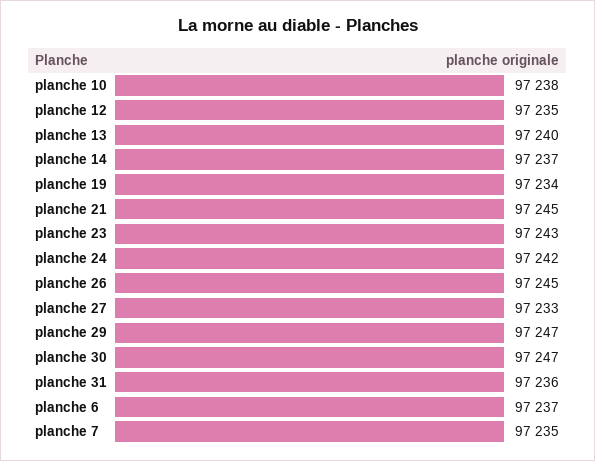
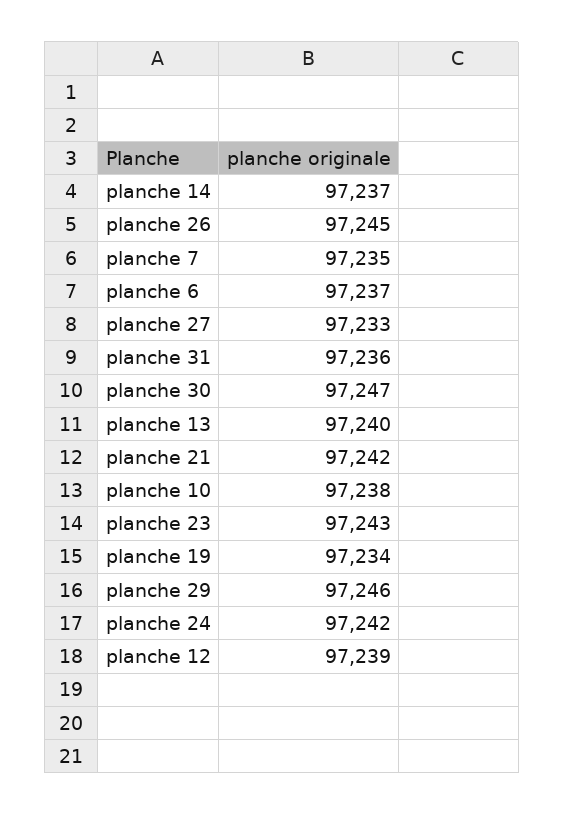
  {
    "planche 10": 97238,
-   "planche 12": 97235,
+   "planche 12": 97239,
    "planche 13": 97240,
    "planche 14": 97237,
    "planche 19": 97234,
-   "planche 21": 97245,
+   "planche 21": 97242,
    "planche 23": 97243,
    "planche 24": 97242,
    "planche 26": 97245,
    "planche 27": 97233,
-   "planche 29": 97247,
+   "planche 29": 97246,
    "planche 30": 97247,
    "planche 31": 97236,
    "planche 6": 97237,
    "planche 7": 97235
  }

